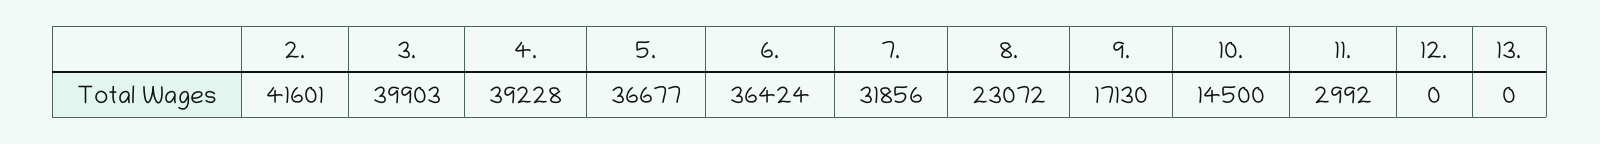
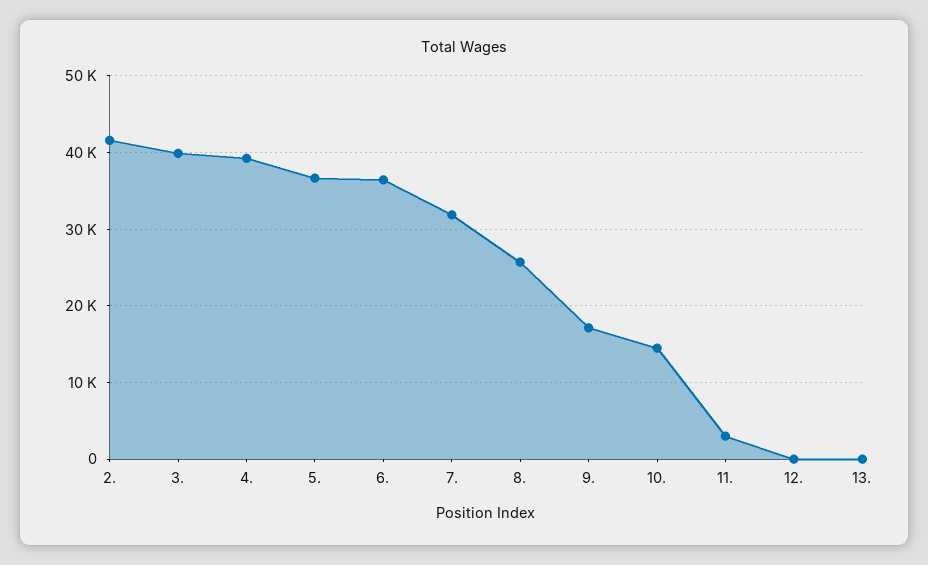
  {
    "2.": 41601,
    "3.": 39903,
    "4.": 39228,
    "5.": 36677,
    "6.": 36424,
    "7.": 31856,
-   "8.": 23072,
+   "8.": 26000,
    "9.": 17130,
    "10.": 14500,
    "11.": 2992,
    "12.": 0,
    "13.": 0
  }

